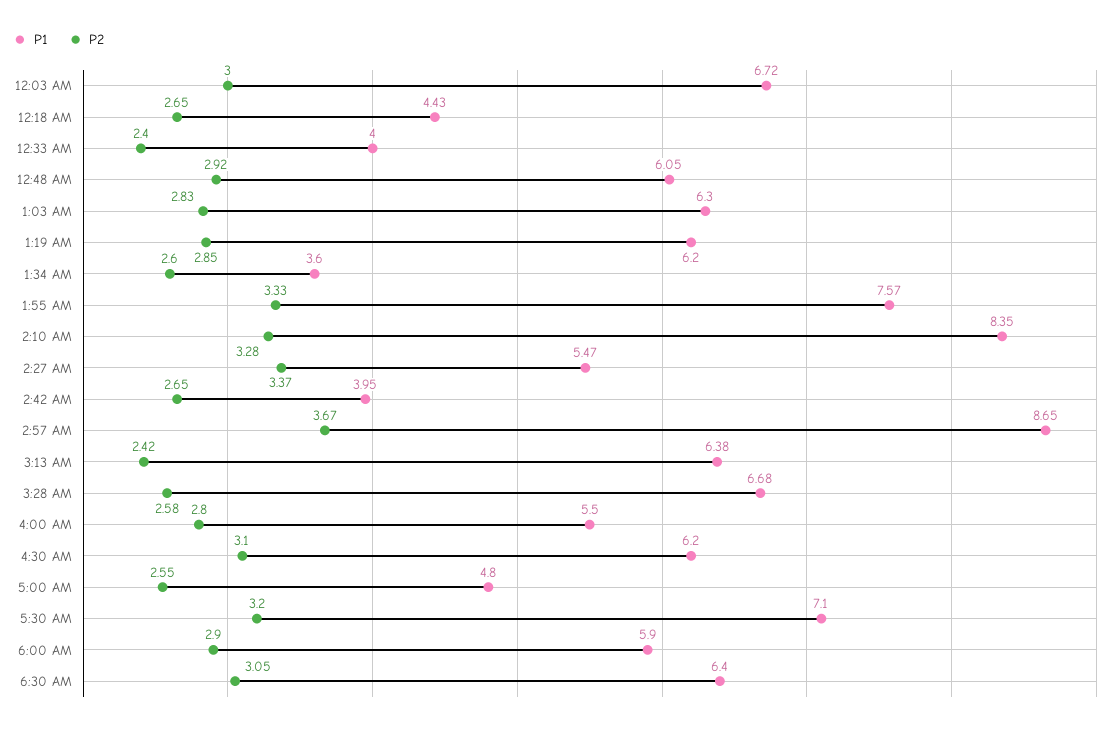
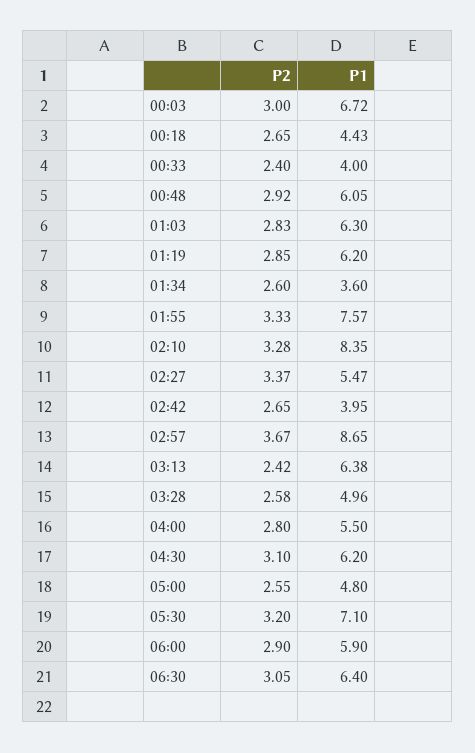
  {
    "P1": {
      "12:03 AM": 6.72,
      "12:18 AM": 4.43,
      "12:33 AM": 4,
      "12:48 AM": 6.05,
      "1:03 AM": 6.3,
      "1:19 AM": 6.2,
      "1:34 AM": 3.6,
      "1:55 AM": 7.57,
      "2:10 AM": 8.35,
      "2:27 AM": 5.47,
      "2:42 AM": 3.95,
      "2:57 AM": 8.65,
      "3:13 AM": 6.38,
-     "3:28 AM": 6.68,
+     "3:28 AM": 4.96,
      "4:00 AM": 5.5,
      "4:30 AM": 6.2,
      "5:00 AM": 4.8,
      "5:30 AM": 7.1,
      "6:00 AM": 5.9,
      "6:30 AM": 6.4
    },
    "P2": {
      "12:03 AM": 3,
      "12:18 AM": 2.65,
      "12:33 AM": 2.4,
      "12:48 AM": 2.92,
      "1:03 AM": 2.83,
      "1:19 AM": 2.85,
      "1:34 AM": 2.6,
      "1:55 AM": 3.33,
      "2:10 AM": 3.28,
      "2:27 AM": 3.37,
      "2:42 AM": 2.65,
      "2:57 AM": 3.67,
      "3:13 AM": 2.42,
      "3:28 AM": 2.58,
      "4:00 AM": 2.8,
      "4:30 AM": 3.1,
      "5:00 AM": 2.55,
      "5:30 AM": 3.2,
      "6:00 AM": 2.9,
      "6:30 AM": 3.05
    }
  }

